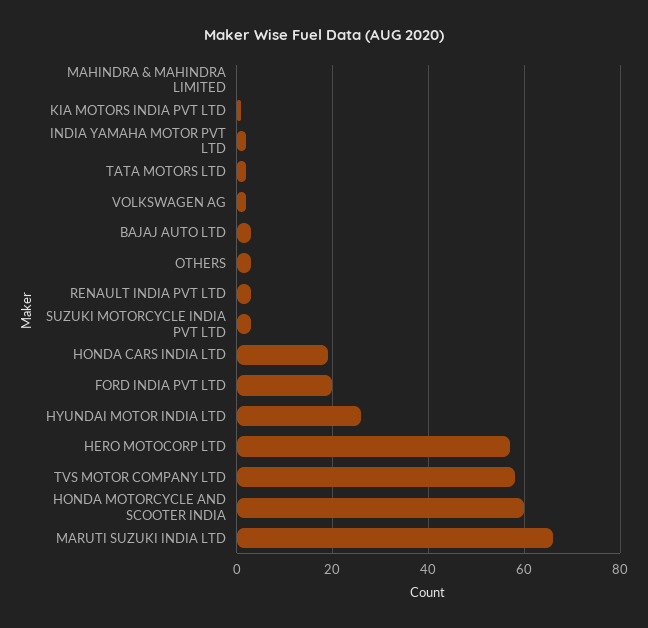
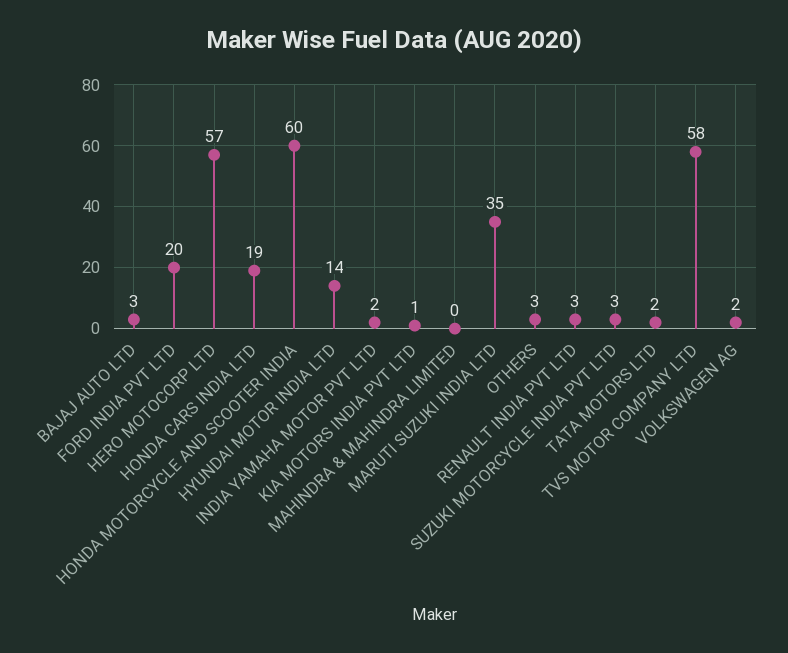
  {
    "MAHINDRA & MAHINDRA LIMITED": 0,
    "KIA MOTORS INDIA PVT LTD": 1,
    "INDIA YAMAHA MOTOR PVT LTD": 2,
    "TATA MOTORS LTD": 2,
    "VOLKSWAGEN AG": 2,
    "BAJAJ AUTO LTD": 3,
    "OTHERS": 3,
    "RENAULT INDIA PVT LTD": 3,
    "SUZUKI MOTORCYCLE INDIA PVT LTD": 3,
    "HONDA CARS INDIA LTD": 19,
    "FORD INDIA PVT LTD": 20,
-   "HYUNDAI MOTOR INDIA LTD": 25,
+   "HYUNDAI MOTOR INDIA LTD": 14,
    "HERO MOTOCORP LTD": 57,
    "TVS MOTOR COMPANY LTD": 58,
    "HONDA MOTORCYCLE AND SCOOTER INDIA": 60,
-   "MARUTI SUZUKI INDIA LTD": 65
+   "MARUTI SUZUKI INDIA LTD": 35
  }

